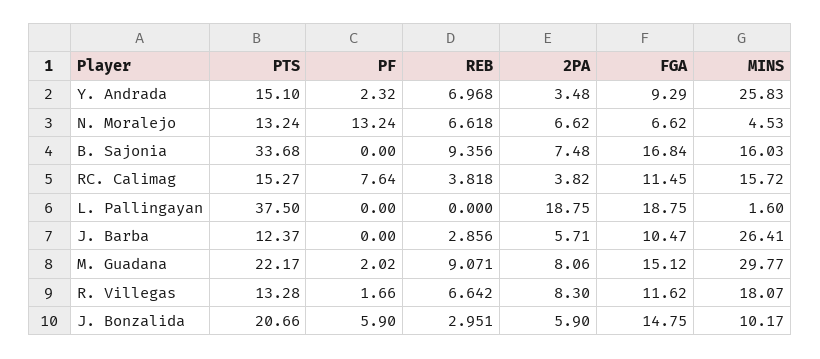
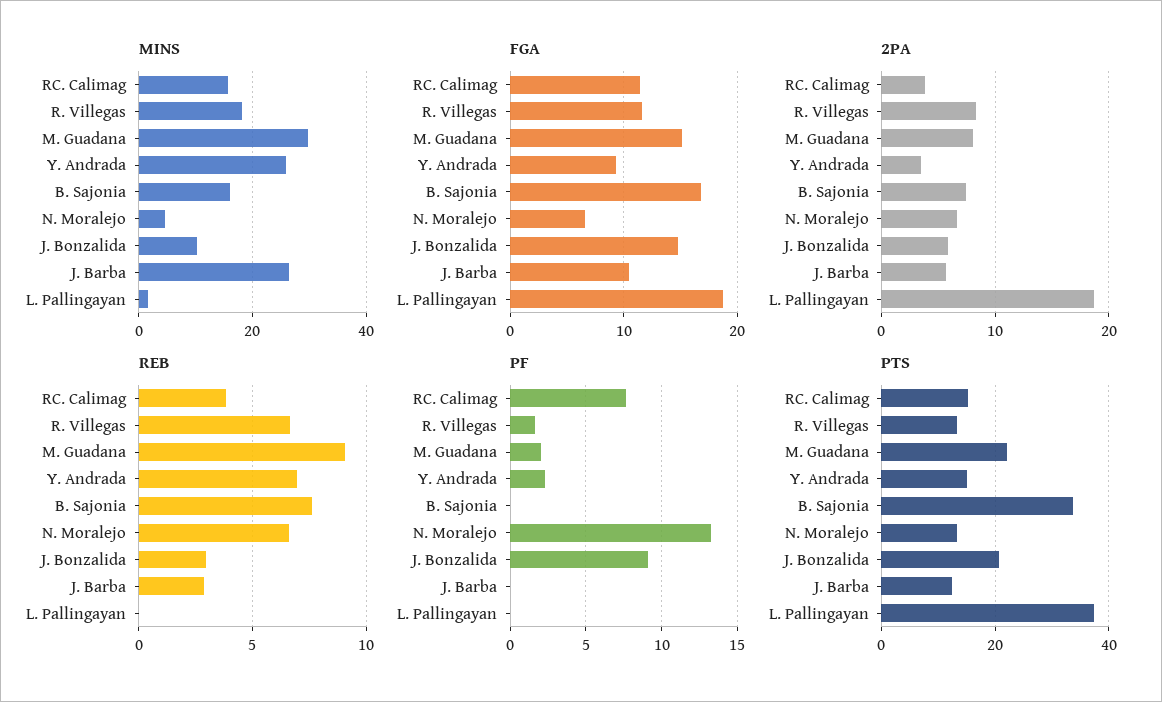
  {
    "PTS": {
      "Y. Andrada": 15.1,
      "N. Moralejo": 13.24,
      "B. Sajonia": 33.68,
      "RC. Calimag": 15.27,
      "L. Pallingayan": 37.5,
      "J. Barba": 12.37,
      "M. Guadana": 22.17,
      "R. Villegas": 13.28,
      "J. Bonzalida": 20.66
    },
    "PF": {
      "Y. Andrada": 2.32,
      "N. Moralejo": 13.24,
      "B. Sajonia": 0,
      "RC. Calimag": 7.64,
      "L. Pallingayan": 0,
      "J. Barba": 0,
      "M. Guadana": 2.02,
      "R. Villegas": 1.66,
-     "J. Bonzalida": 5.9
+     "J. Bonzalida": 9
    },
    "REB": {
      "Y. Andrada": 6.968,
      "N. Moralejo": 6.618,
-     "B. Sajonia": 9.356,
+     "B. Sajonia": 7.5,
      "RC. Calimag": 3.818,
      "L. Pallingayan": 0,
      "J. Barba": 2.856,
      "M. Guadana": 9.071,
      "R. Villegas": 6.642,
      "J. Bonzalida": 2.951
    },
    "2PA": {
      "Y. Andrada": 3.48,
      "N. Moralejo": 6.62,
      "B. Sajonia": 7.48,
      "RC. Calimag": 3.82,
      "L. Pallingayan": 18.75,
      "J. Barba": 5.71,
      "M. Guadana": 8.06,
      "R. Villegas": 8.3,
      "J. Bonzalida": 5.9
    },
    "FGA": {
      "Y. Andrada": 9.29,
      "N. Moralejo": 6.62,
      "B. Sajonia": 16.84,
      "RC. Calimag": 11.45,
      "L. Pallingayan": 18.75,
      "J. Barba": 10.47,
      "M. Guadana": 15.12,
      "R. Villegas": 11.62,
      "J. Bonzalida": 14.75
    },
    "MINS": {
      "Y. Andrada": 25.83,
      "N. Moralejo": 4.53,
      "B. Sajonia": 16.03,
      "RC. Calimag": 15.72,
      "L. Pallingayan": 1.6,
      "J. Barba": 26.41,
      "M. Guadana": 29.77,
      "R. Villegas": 18.07,
      "J. Bonzalida": 10.17
    }
  }

